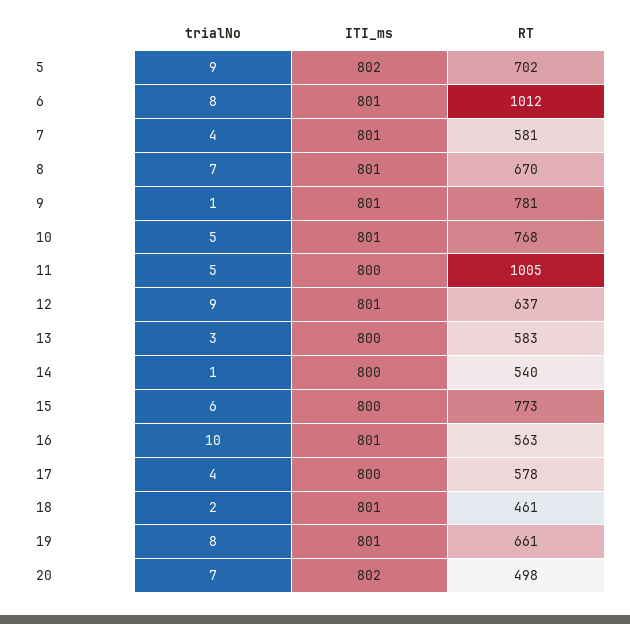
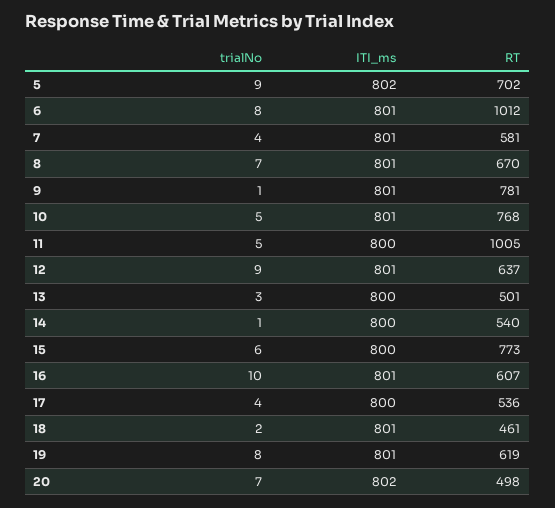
  {
    "trialNo": {
      "5": 9,
      "6": 8,
      "7": 4,
      "8": 7,
      "9": 1,
      "10": 5,
      "11": 5,
      "12": 9,
      "13": 3,
      "14": 1,
      "15": 6,
      "16": 10,
      "17": 4,
      "18": 2,
      "19": 8,
      "20": 7
    },
    "ITI_ms": {
      "5": 802,
      "6": 801,
      "7": 801,
      "8": 801,
      "9": 801,
      "10": 801,
      "11": 800,
      "12": 801,
      "13": 800,
      "14": 800,
      "15": 800,
      "16": 801,
      "17": 800,
      "18": 801,
      "19": 801,
      "20": 802
    },
    "RT": {
      "5": 702,
      "6": 1012,
      "7": 581,
      "8": 670,
      "9": 781,
      "10": 768,
      "11": 1005,
      "12": 637,
-     "13": 583,
+     "13": 501,
      "14": 540,
      "15": 773,
-     "16": 563,
+     "16": 607,
-     "17": 578,
+     "17": 536,
      "18": 461,
-     "19": 661,
+     "19": 619,
      "20": 498
    }
  }

